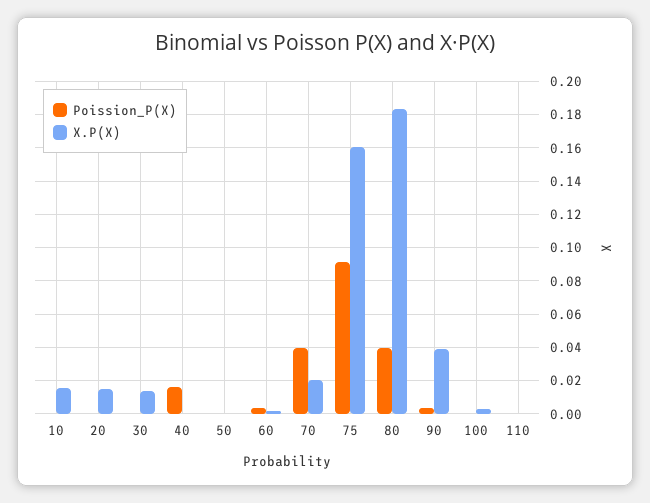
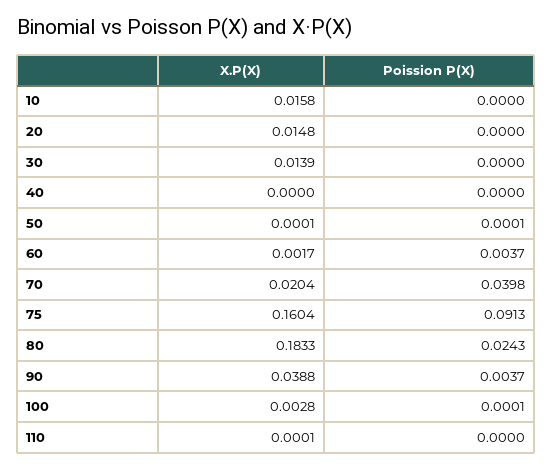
  {
    "Poission_P(X)": {
      "10": 0,
      "20": 0,
      "30": 0,
-     "40": 0.015,
+     "40": 0,
      "50": 0.0001,
      "60": 0.0037,
      "70": 0.0398,
      "75": 0.0913,
-     "80": 0.04,
+     "80": 0.0243,
      "90": 0.0037,
      "100": 0.0001,
      "110": 0
    },
    "X.P(X)": {
      "10": 0.0158,
      "20": 0.0148,
      "30": 0.0139,
      "40": 0,
      "50": 0.0001,
      "60": 0.0017,
      "70": 0.0204,
      "75": 0.1604,
      "80": 0.1833,
      "90": 0.0388,
      "100": 0.0028,
      "110": 0.0001
    }
  }

